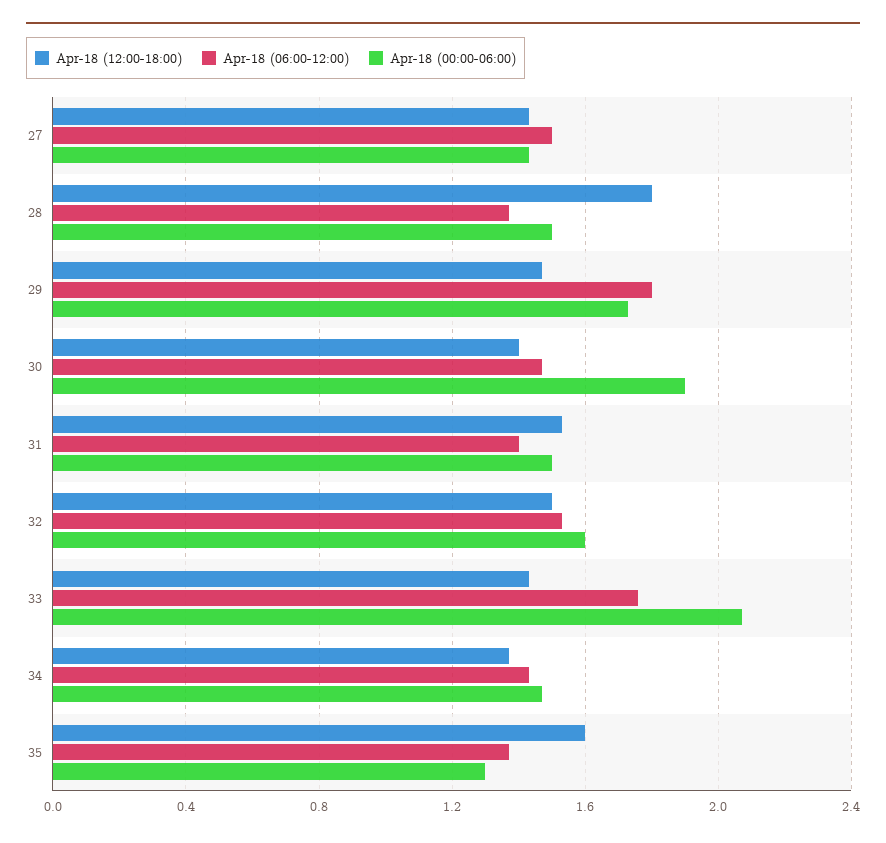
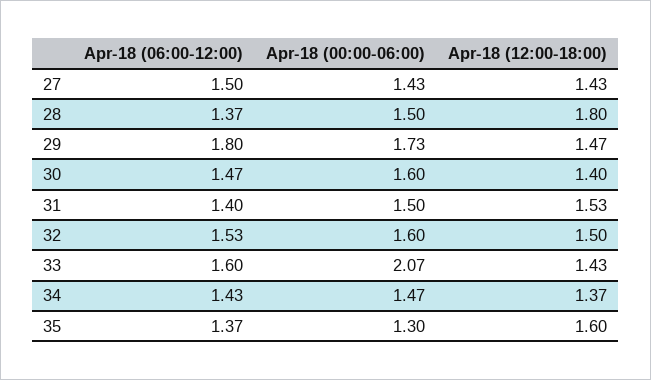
  {
    "Apr-18 (12:00-18:00)": {
      "27": 1.43,
      "28": 1.8,
      "29": 1.47,
      "30": 1.4,
      "31": 1.53,
      "32": 1.5,
      "33": 1.43,
      "34": 1.37,
      "35": 1.6
    },
    "Apr-18 (06:00-12:00)": {
      "27": 1.5,
      "28": 1.37,
      "29": 1.8,
      "30": 1.47,
      "31": 1.4,
      "32": 1.53,
-     "33": 1.75,
+     "33": 1.6,
      "34": 1.43,
      "35": 1.37
    },
    "Apr-18 (00:00-06:00)": {
      "27": 1.43,
      "28": 1.5,
      "29": 1.73,
-     "30": 1.9,
+     "30": 1.6,
      "31": 1.5,
      "32": 1.6,
      "33": 2.07,
      "34": 1.47,
      "35": 1.3
    }
  }

